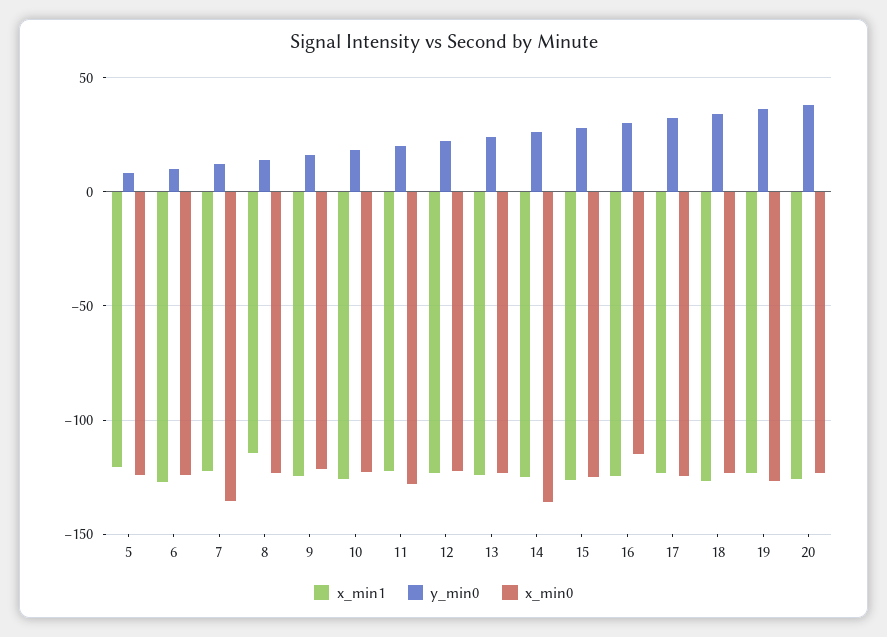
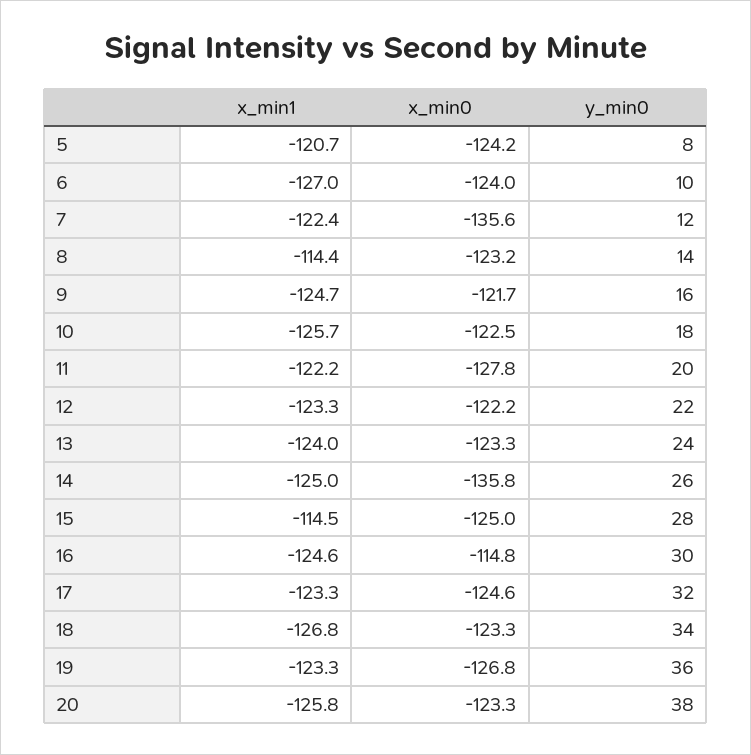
  {
    "x_min1": {
      "5": -120.7,
      "6": -127,
      "7": -122.4,
      "8": -114.4,
      "9": -124.7,
      "10": -125.7,
      "11": -122.2,
      "12": -123.3,
      "13": -124,
      "14": -125,
-     "15": -125,
+     "15": -114.5,
      "16": -124.6,
      "17": -123.3,
      "18": -126.8,
      "19": -123.3,
      "20": -125.8
    },
    "y_min0": {
      "5": 8,
      "6": 10,
      "7": 12,
      "8": 14,
      "9": 16,
      "10": 18,
      "11": 20,
      "12": 22,
      "13": 24,
      "14": 26,
      "15": 28,
      "16": 30,
      "17": 32,
      "18": 34,
      "19": 36,
      "20": 38
    },
    "x_min0": {
      "5": -124.2,
      "6": -124,
      "7": -135.6,
      "8": -123.2,
      "9": -121.7,
      "10": -122.5,
      "11": -127.8,
      "12": -122.2,
      "13": -123.3,
      "14": -135.8,
      "15": -125,
      "16": -114.8,
      "17": -124.6,
      "18": -123.3,
      "19": -126.8,
      "20": -123.3
    }
  }

